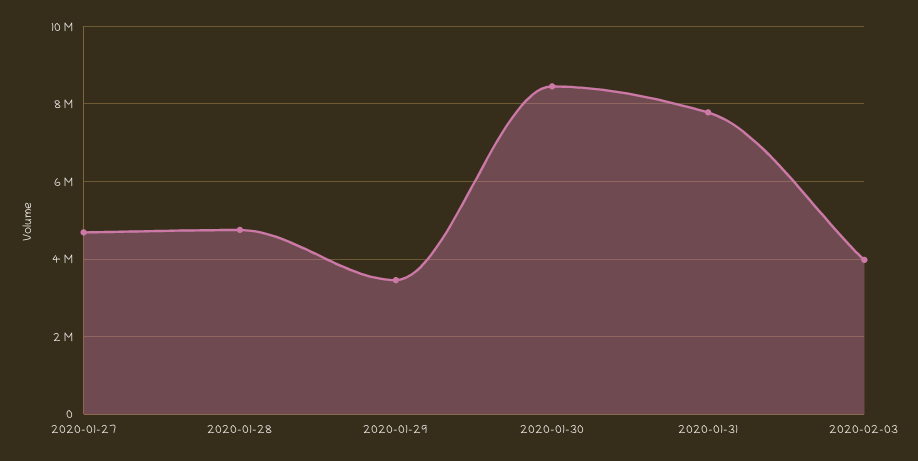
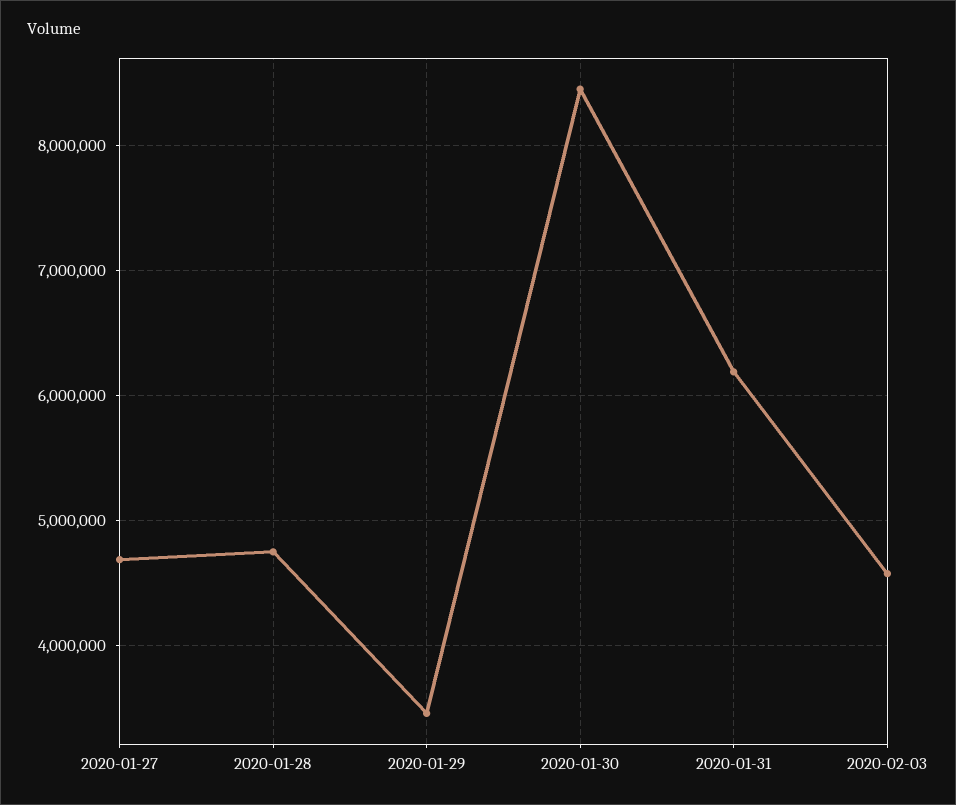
  {
    "2020-01-27": 4700000,
    "2020-01-28": 4800000,
    "2020-01-29": 3500000,
    "2020-01-30": 8500000,
-   "2020-01-31": 7800000,
+   "2020-01-31": 6200000,
-   "2020-02-03": 4000000
+   "2020-02-03": 4600000
  }

